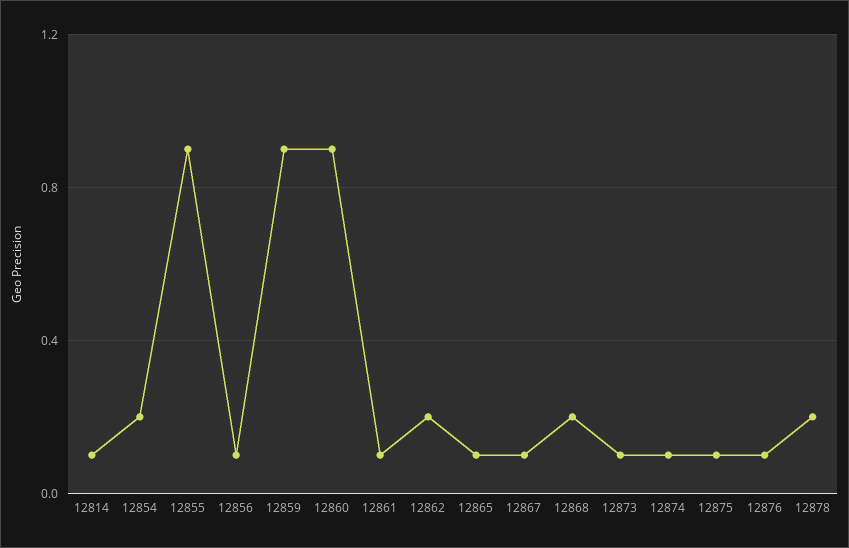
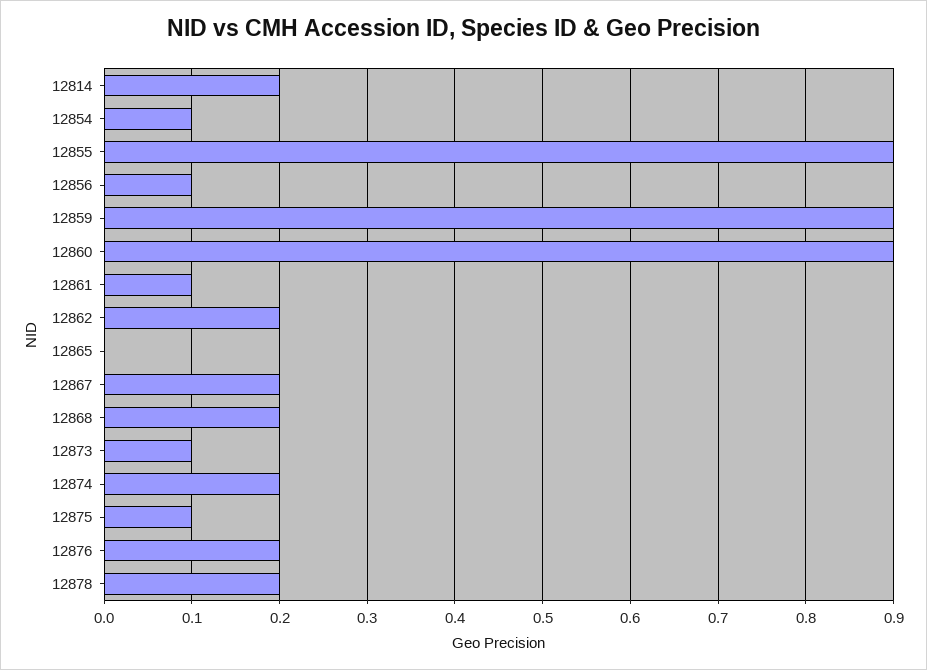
  {
-   "12814": 0.1,
+   "12814": 0.2,
-   "12854": 0.2,
+   "12854": 0.1,
    "12855": 0.9,
    "12856": 0.1,
    "12859": 0.9,
    "12860": 0.9,
    "12861": 0.1,
    "12862": 0.2,
-   "12865": 0.1,
+   "12865": 0,
-   "12867": 0.1,
+   "12867": 0.2,
    "12868": 0.2,
    "12873": 0.1,
-   "12874": 0.1,
+   "12874": 0.2,
    "12875": 0.1,
-   "12876": 0.1,
+   "12876": 0.2,
    "12878": 0.2
  }

